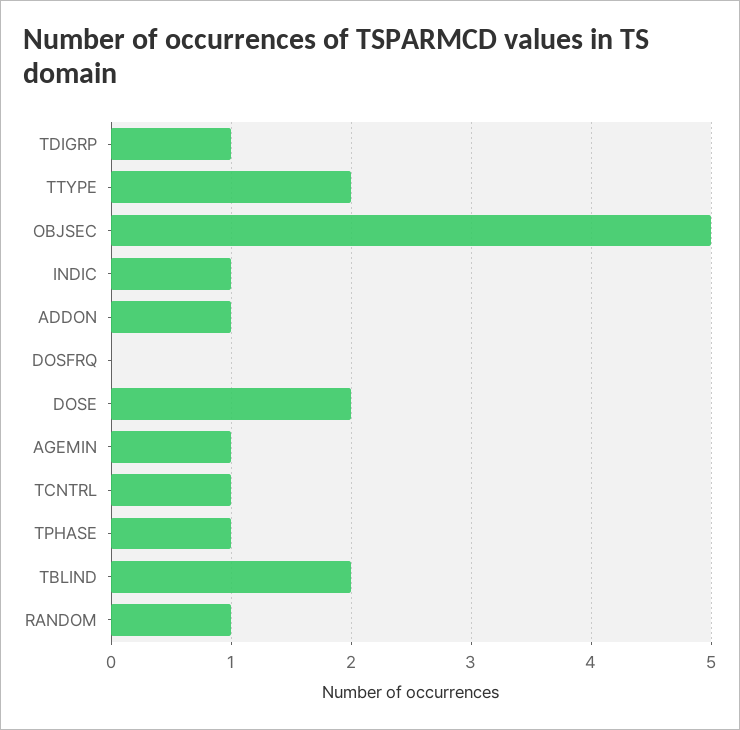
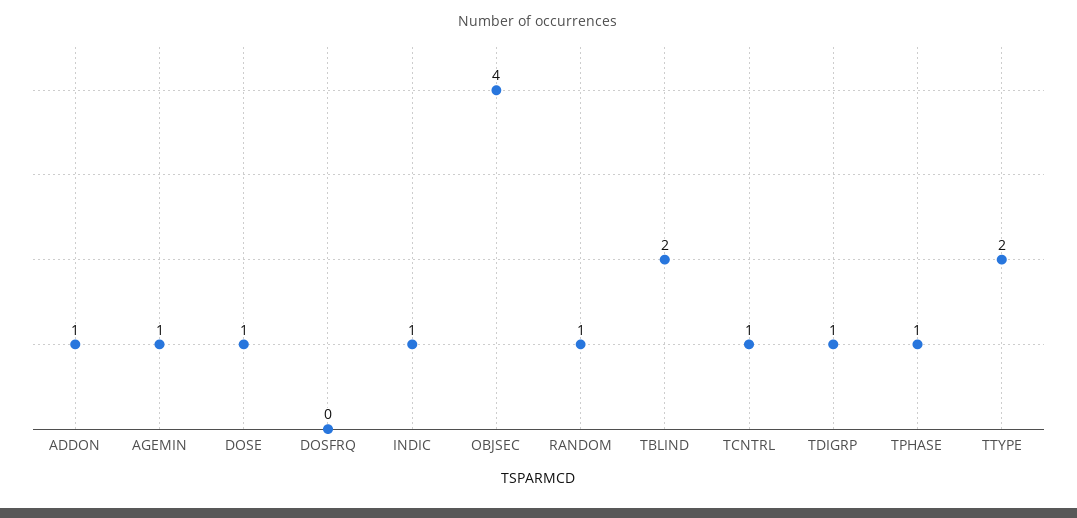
  {
    "TDIGRP": 1,
    "TTYPE": 2,
-   "OBJSEC": 5,
+   "OBJSEC": 4,
    "INDIC": 1,
    "ADDON": 1,
    "DOSFRQ": 0,
-   "DOSE": 2,
+   "DOSE": 1,
    "AGEMIN": 1,
    "TCNTRL": 1,
    "TPHASE": 1,
    "TBLIND": 2,
    "RANDOM": 1
  }

